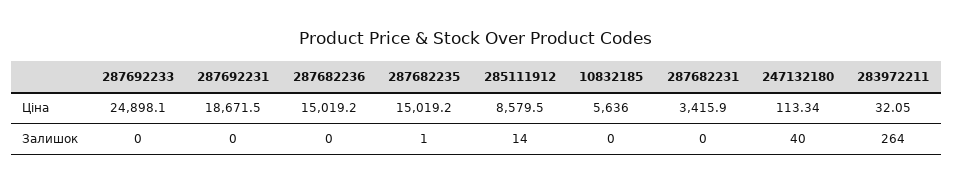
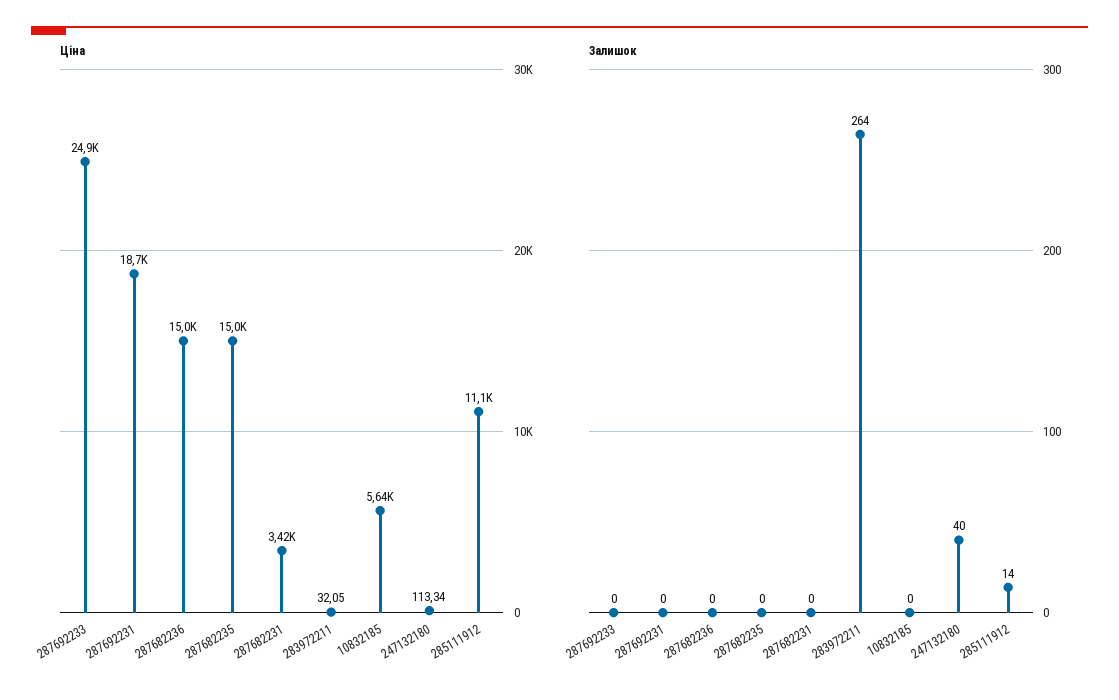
  {
    "Ціна": {
      "287692233": 24898.1,
      "287692231": 18671.5,
      "287682236": 15019.2,
      "287682235": 15019.2,
-     "285111912": 8579.5,
+     "285111912": 11100,
      "10832185": 5636,
      "287682231": 3415.9,
      "247132180": 113.34,
      "283972211": 32.05
    },
    "Залишок": {
      "287692233": 0,
      "287692231": 0,
      "287682236": 0,
-     "287682235": 1,
+     "287682235": 0,
      "285111912": 14,
      "10832185": 0,
      "287682231": 0,
      "247132180": 40,
      "283972211": 264
    }
  }

